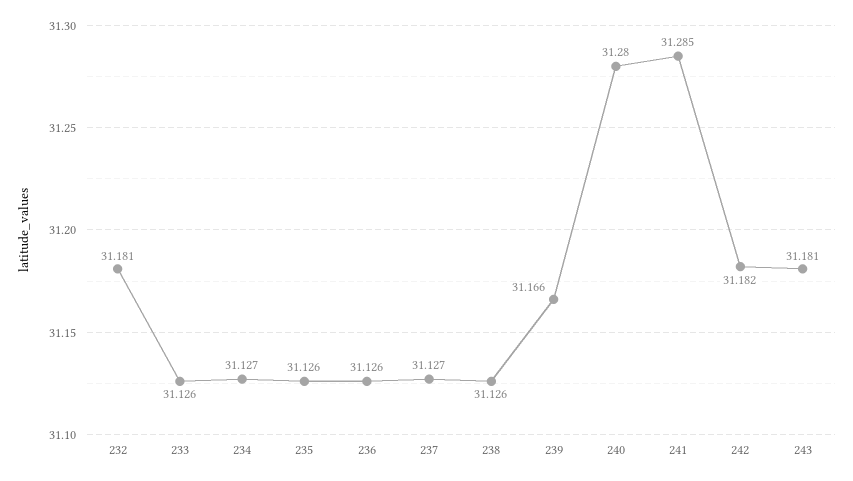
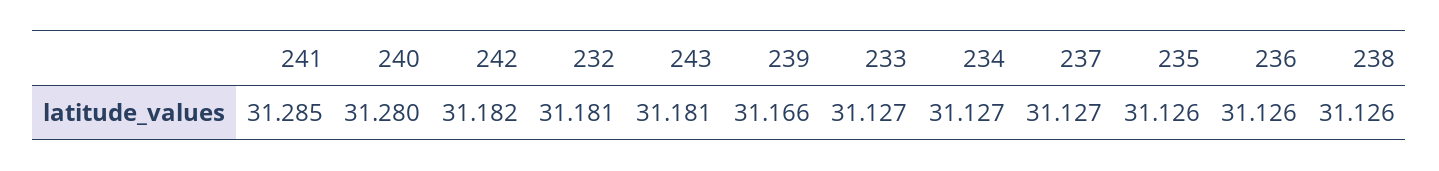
  {
    "232": 31.181,
-   "233": 31.126,
+   "233": 31.127,
    "234": 31.127,
    "235": 31.126,
    "236": 31.126,
    "237": 31.127,
    "238": 31.126,
    "239": 31.166,
    "240": 31.28,
    "241": 31.285,
    "242": 31.182,
    "243": 31.181
  }

